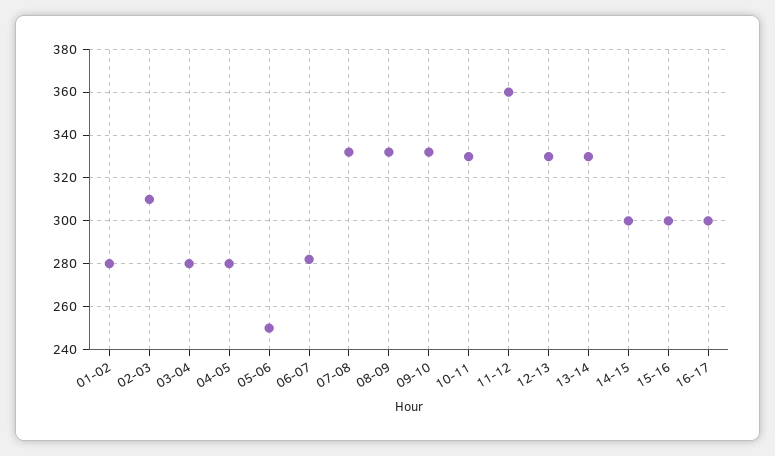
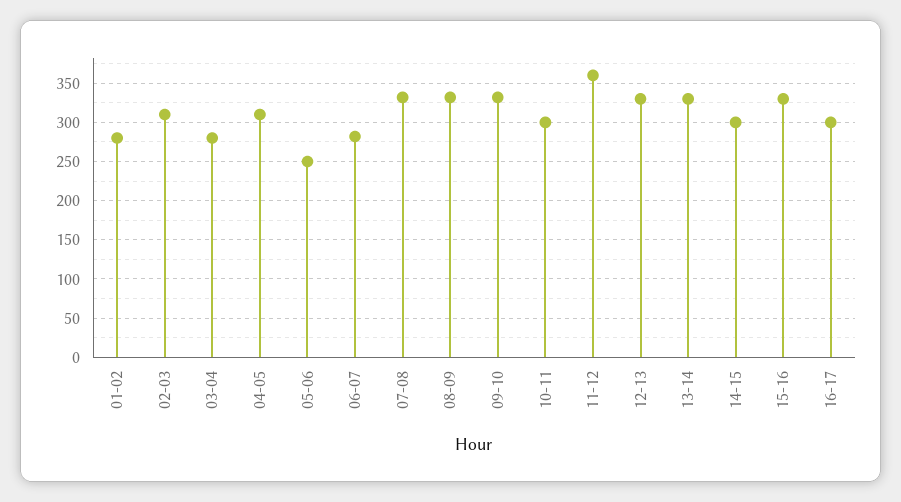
  {
    "01-02": 280,
    "02-03": 310,
    "03-04": 280,
-   "04-05": 280,
+   "04-05": 310,
    "05-06": 250,
    "06-07": 280,
    "07-08": 330,
    "08-09": 330,
    "09-10": 330,
-   "10-11": 330,
+   "10-11": 300,
    "11-12": 360,
    "12-13": 330,
    "13-14": 330,
    "14-15": 300,
-   "15-16": 300,
+   "15-16": 330,
    "16-17": 300
  }

